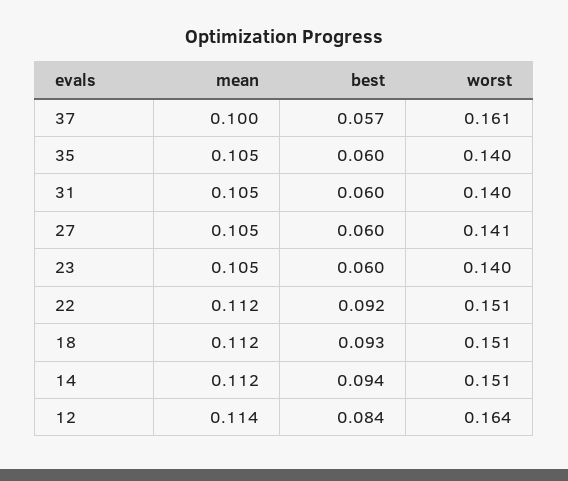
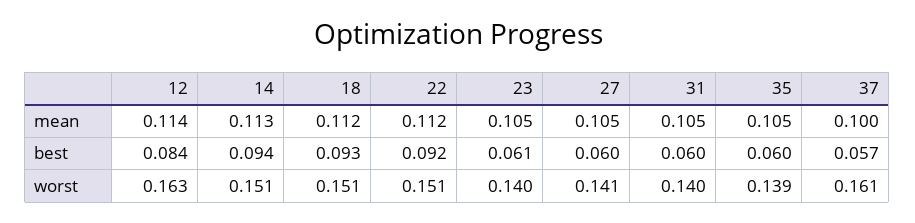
  {
    "mean": {
      "37": 0.1,
      "35": 0.105,
      "31": 0.105,
      "27": 0.105,
      "23": 0.105,
      "22": 0.112,
      "18": 0.112,
-     "14": 0.112,
+     "14": 0.113,
      "12": 0.114
    },
    "best": {
      "37": 0.057,
      "35": 0.06,
      "31": 0.06,
      "27": 0.06,
-     "23": 0.06,
+     "23": 0.061,
      "22": 0.092,
      "18": 0.093,
      "14": 0.094,
      "12": 0.084
    },
    "worst": {
      "37": 0.161,
-     "35": 0.14,
+     "35": 0.139,
      "31": 0.14,
      "27": 0.141,
      "23": 0.14,
      "22": 0.151,
      "18": 0.151,
      "14": 0.151,
-     "12": 0.164
+     "12": 0.163
    }
  }

